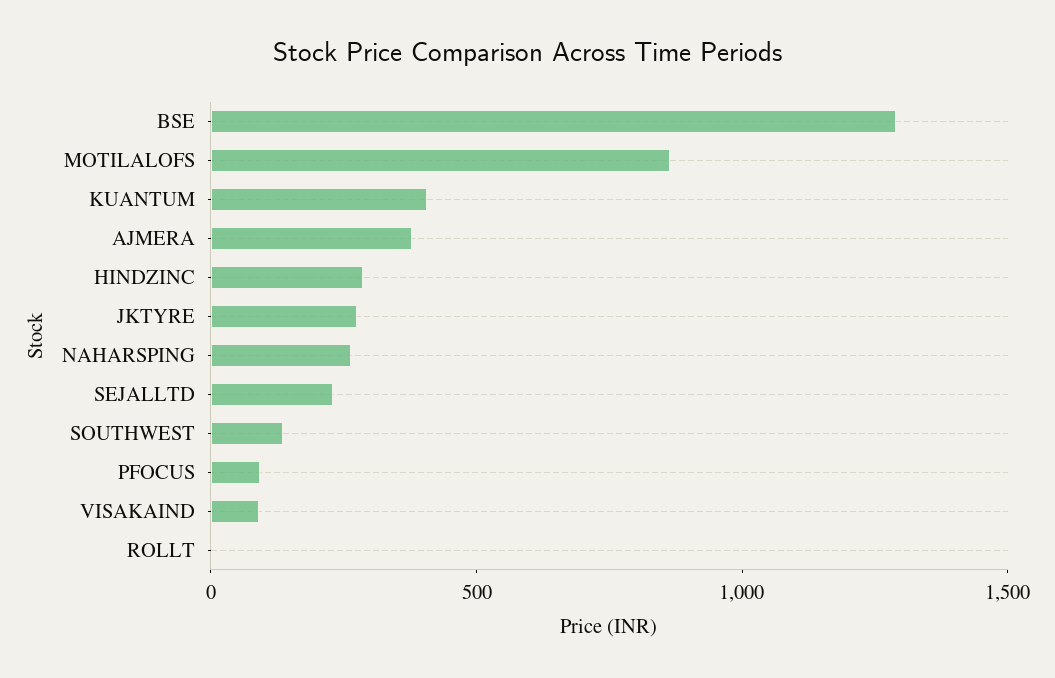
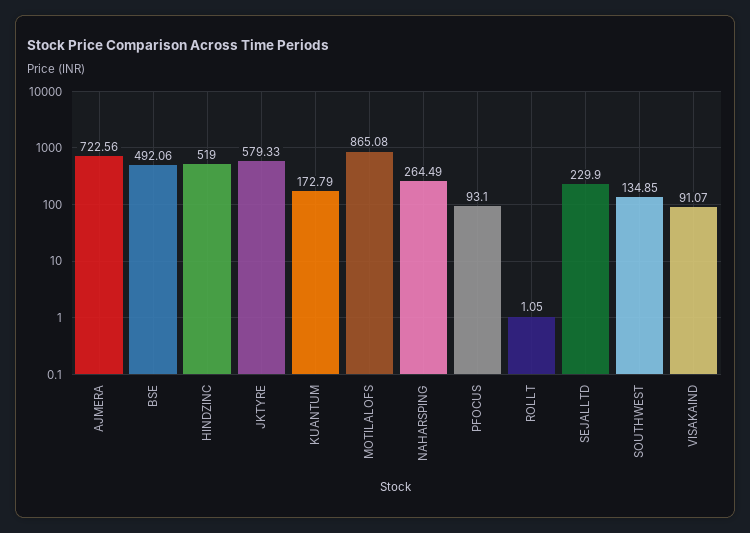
  {
-   "BSE": 1300,
+   "BSE": 492.06,
    "MOTILALOFS": 865.08,
-   "KUANTUM": 400,
+   "KUANTUM": 172.79,
-   "AJMERA": 400,
+   "AJMERA": 722.56,
-   "HINDZINC": 300,
+   "HINDZINC": 519,
-   "JKTYRE": 300,
+   "JKTYRE": 579.33,
    "NAHARSPING": 264.49,
    "SEJALLTD": 229.9,
    "SOUTHWEST": 134.85,
    "PFOCUS": 93.1,
    "VISAKAIND": 91.07,
    "ROLLT": 1.05
  }

